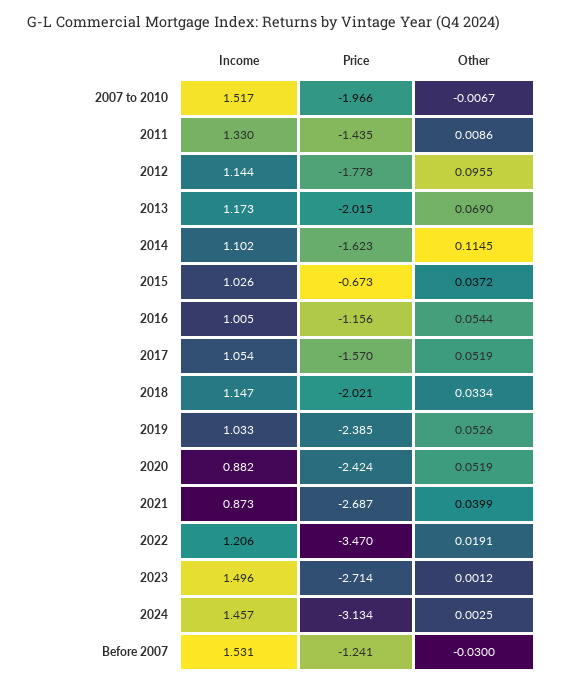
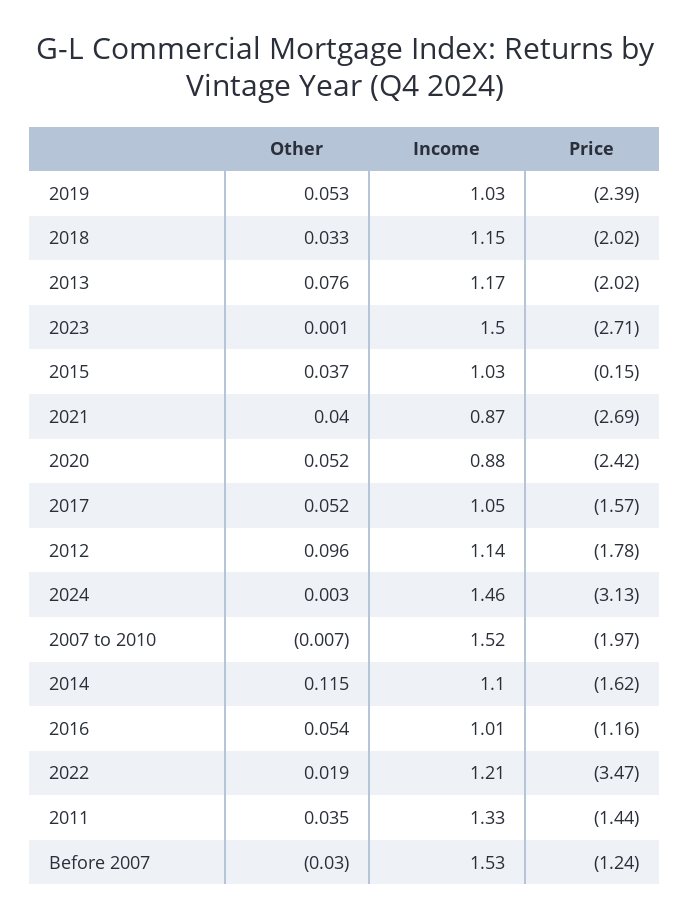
  {
    "Income": {
      "2007 to 2010": 1.517,
      "2011": 1.33,
      "2012": 1.144,
      "2013": 1.173,
      "2014": 1.102,
      "2015": 1.026,
      "2016": 1.005,
      "2017": 1.054,
      "2018": 1.147,
      "2019": 1.033,
      "2020": 0.882,
      "2021": 0.873,
      "2022": 1.206,
      "2023": 1.496,
      "2024": 1.457,
      "Before 2007": 1.531
    },
    "Price": {
      "2007 to 2010": -1.966,
      "2011": -1.435,
      "2012": -1.778,
      "2013": -2.015,
      "2014": -1.623,
-     "2015": -0.673,
+     "2015": -0.15,
      "2016": -1.156,
      "2017": -1.57,
      "2018": -2.021,
      "2019": -2.385,
      "2020": -2.424,
      "2021": -2.687,
      "2022": -3.47,
      "2023": -2.714,
      "2024": -3.134,
      "Before 2007": -1.241
    },
    "Other": {
      "2007 to 2010": -0.0067,
-     "2011": 0.0086,
+     "2011": 0.035,
      "2012": 0.0955,
-     "2013": 0.069,
+     "2013": 0.076,
      "2014": 0.1145,
      "2015": 0.0372,
      "2016": 0.0544,
      "2017": 0.0519,
      "2018": 0.0334,
      "2019": 0.0526,
      "2020": 0.0519,
      "2021": 0.0399,
      "2022": 0.0191,
      "2023": 0.0012,
      "2024": 0.0025,
      "Before 2007": -0.03
    }
  }

